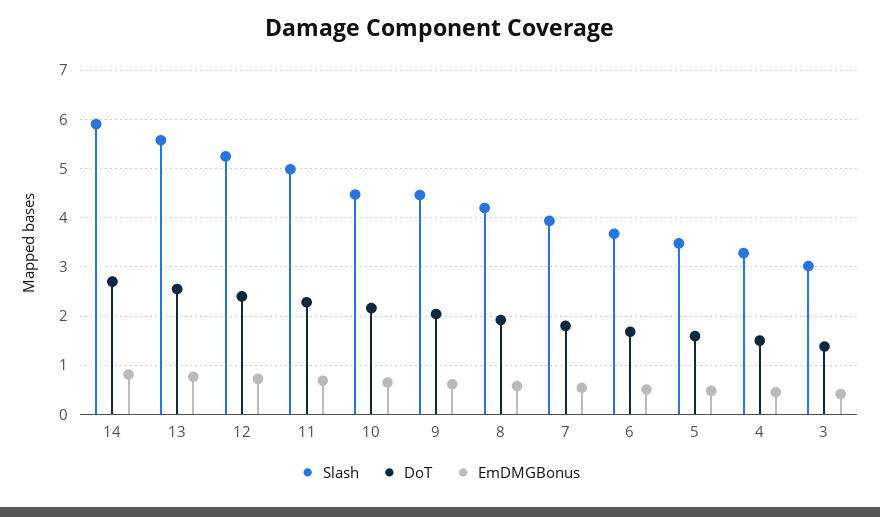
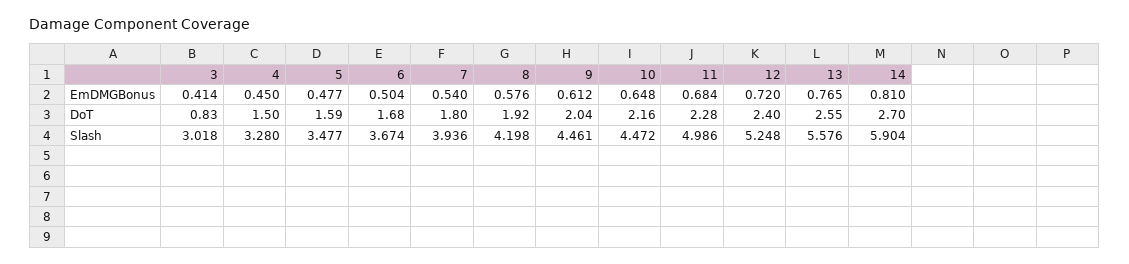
  {
    "Slash": {
      "14": 5.904,
      "13": 5.576,
      "12": 5.248,
      "11": 4.986,
      "10": 4.472,
      "9": 4.461,
      "8": 4.198,
      "7": 3.936,
      "6": 3.674,
      "5": 3.477,
      "4": 3.28,
      "3": 3.018
    },
    "DoT": {
      "14": 2.7,
      "13": 2.55,
      "12": 2.4,
      "11": 2.28,
      "10": 2.16,
      "9": 2.04,
      "8": 1.92,
      "7": 1.8,
      "6": 1.68,
      "5": 1.59,
      "4": 1.5,
-     "3": 1.4
+     "3": 0.83
    },
    "EmDMGBonus": {
      "14": 0.81,
      "13": 0.765,
      "12": 0.72,
      "11": 0.684,
      "10": 0.648,
      "9": 0.612,
      "8": 0.576,
      "7": 0.54,
      "6": 0.504,
      "5": 0.477,
      "4": 0.45,
      "3": 0.414
    }
  }

